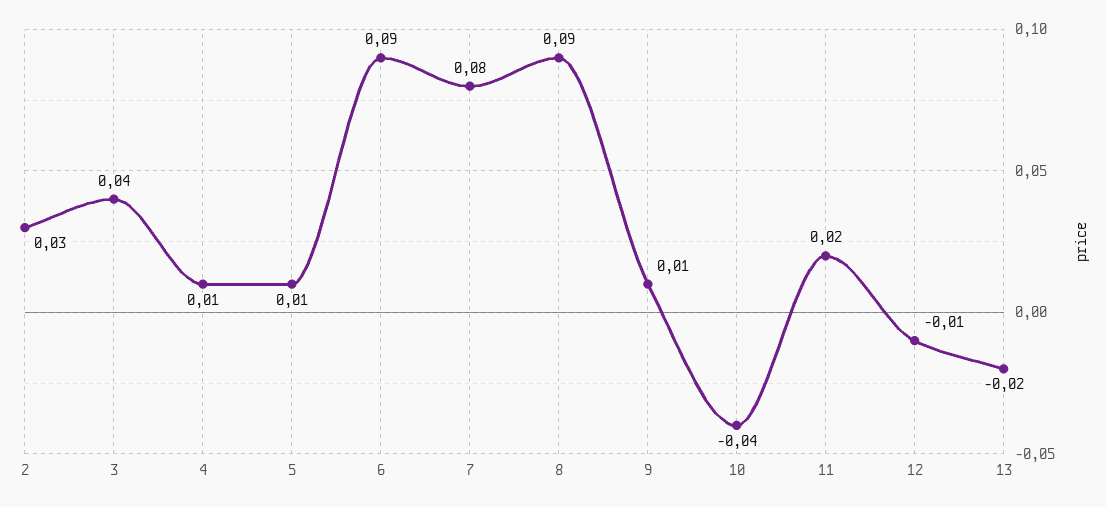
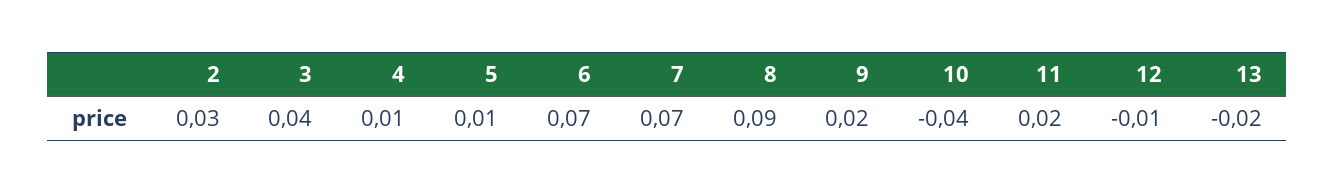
  {
    "2": 0.03,
    "3": 0.04,
    "4": 0.01,
    "5": 0.01,
-   "6": 0.09,
+   "6": 0.07,
-   "7": 0.08,
+   "7": 0.07,
    "8": 0.09,
-   "9": 0.01,
+   "9": 0.02,
    "10": -0.04,
    "11": 0.02,
    "12": -0.01,
    "13": -0.02
  }

